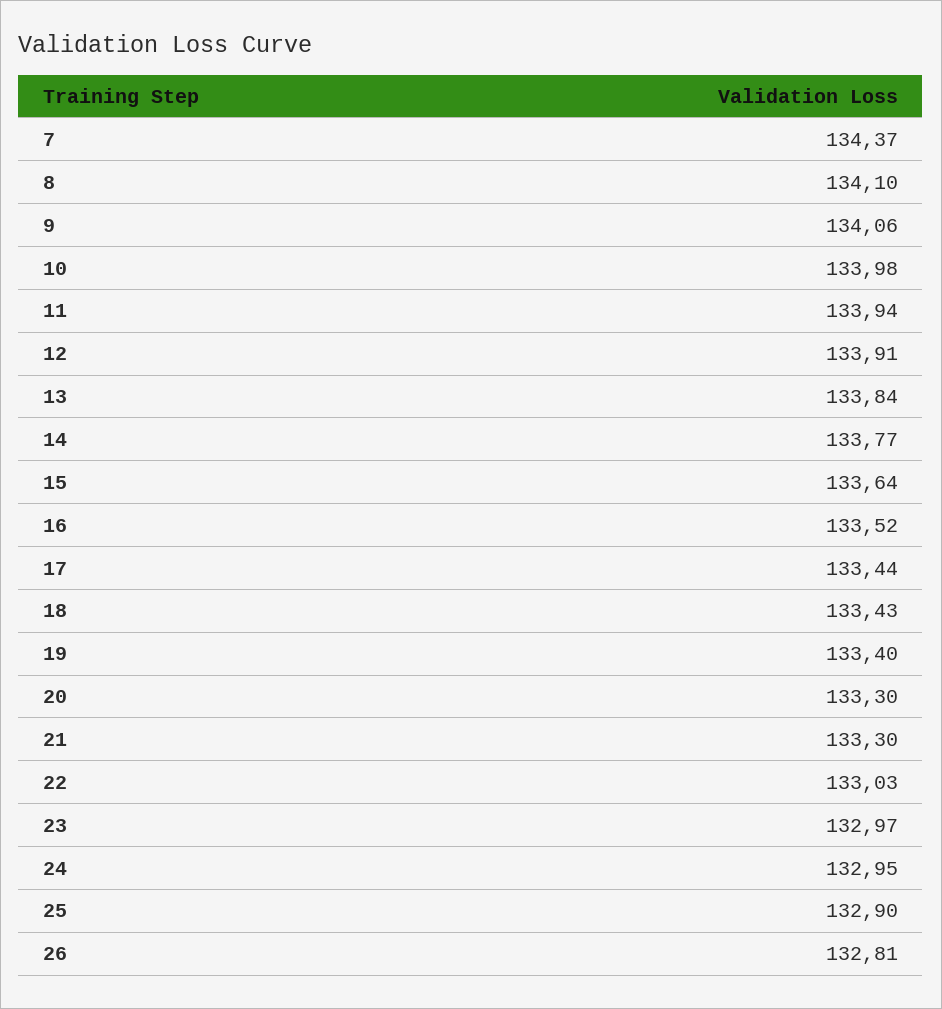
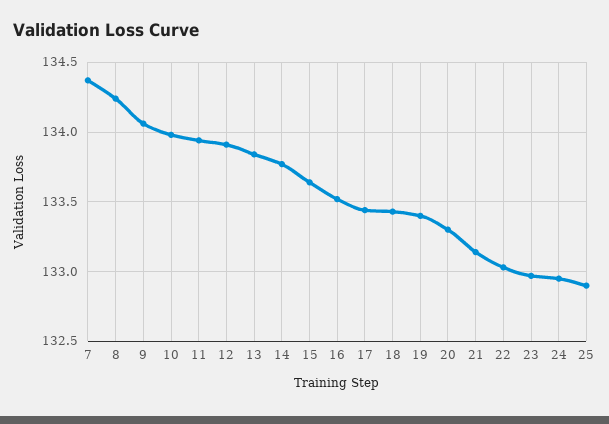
  {
    "7": 134.37,
-   "8": 134.1,
+   "8": 134.25,
    "9": 134.06,
    "10": 133.98,
    "11": 133.94,
    "12": 133.91,
    "13": 133.84,
    "14": 133.77,
    "15": 133.64,
    "16": 133.52,
    "17": 133.44,
    "18": 133.43,
    "19": 133.4,
    "20": 133.3,
-   "21": 133.3,
+   "21": 133.15,
    "22": 133.03,
    "23": 132.97,
    "24": 132.95,
-   "25": 132.9,
+   "25": 132.9
-   "26": 132.81
  }

